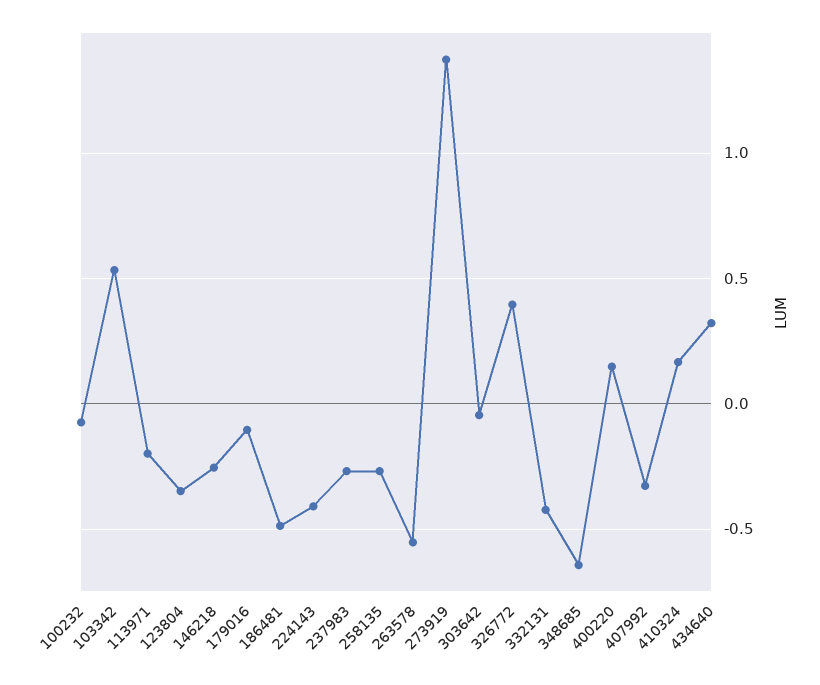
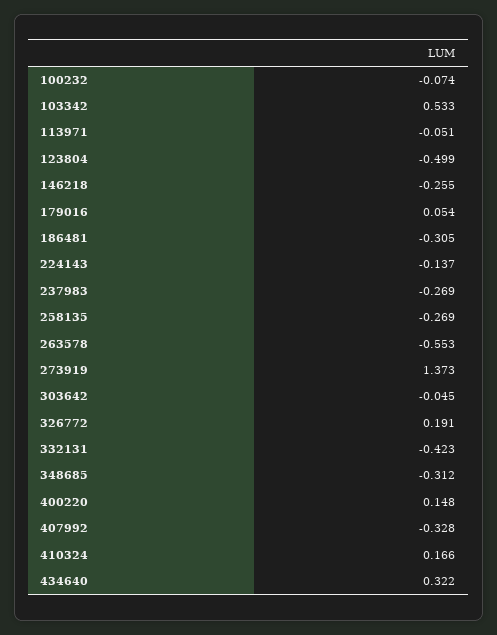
  {
    "100232": -0.074,
    "103342": 0.533,
-   "113971": -0.2,
+   "113971": -0.051,
-   "123804": -0.35,
+   "123804": -0.499,
    "146218": -0.255,
-   "179016": -0.1,
+   "179016": 0.054,
-   "186481": -0.5,
+   "186481": -0.305,
-   "224143": -0.4,
+   "224143": -0.137,
    "237983": -0.269,
    "258135": -0.269,
    "263578": -0.553,
    "273919": 1.373,
    "303642": -0.045,
-   "326772": 0.4,
+   "326772": 0.191,
    "332131": -0.423,
-   "348685": -0.65,
+   "348685": -0.312,
    "400220": 0.148,
    "407992": -0.328,
    "410324": 0.166,
    "434640": 0.322
  }

